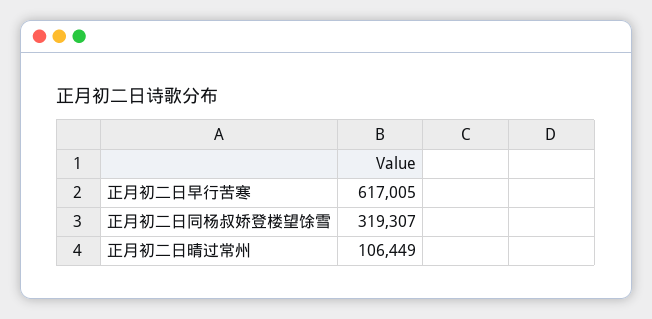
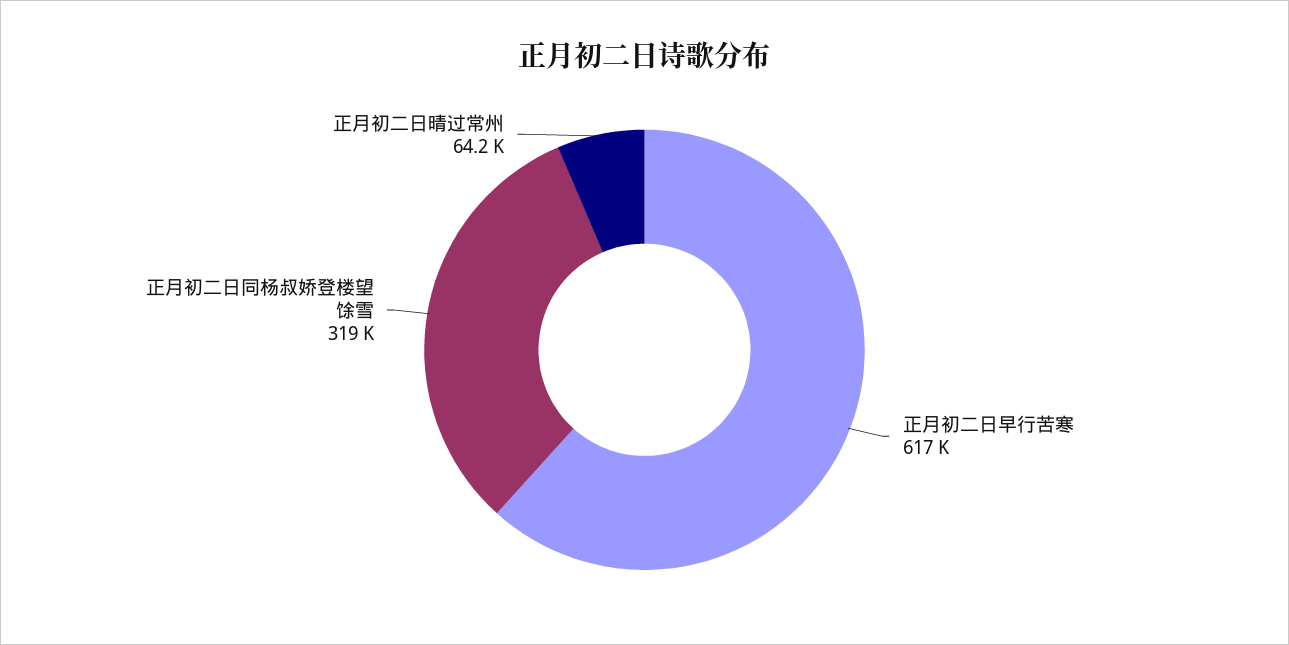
  {
    "正月初二日早行苦寒": 617005,
    "正月初二日同杨叔娇登楼望馀雪": 319307,
-   "正月初二日晴过常州": 106449
+   "正月初二日晴过常州": 64200
  }

